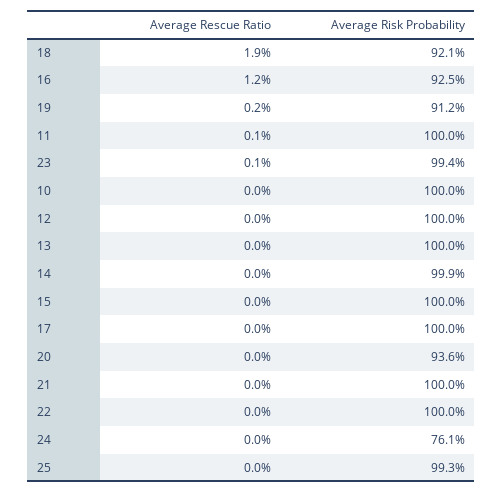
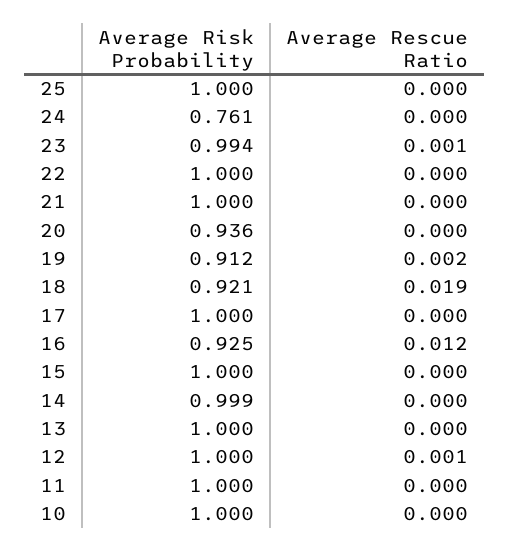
  {
    "Average Rescue Ratio": {
      "18": 0.019,
      "16": 0.012,
      "19": 0.002,
-     "11": 0.001,
+     "11": 0,
      "23": 0.001,
      "10": 0,
-     "12": 0,
+     "12": 0.001,
      "13": 0,
      "14": 0,
      "15": 0,
      "17": 0,
      "20": 0,
      "21": 0,
      "22": 0,
      "24": 0,
      "25": 0
    },
    "Average Risk Probability": {
      "18": 0.921,
      "16": 0.925,
      "19": 0.912,
      "11": 1,
      "23": 0.994,
      "10": 1,
      "12": 1,
      "13": 1,
      "14": 0.999,
      "15": 1,
      "17": 1,
      "20": 0.936,
      "21": 1,
      "22": 1,
      "24": 0.761,
-     "25": 0.993
+     "25": 1
    }
  }

